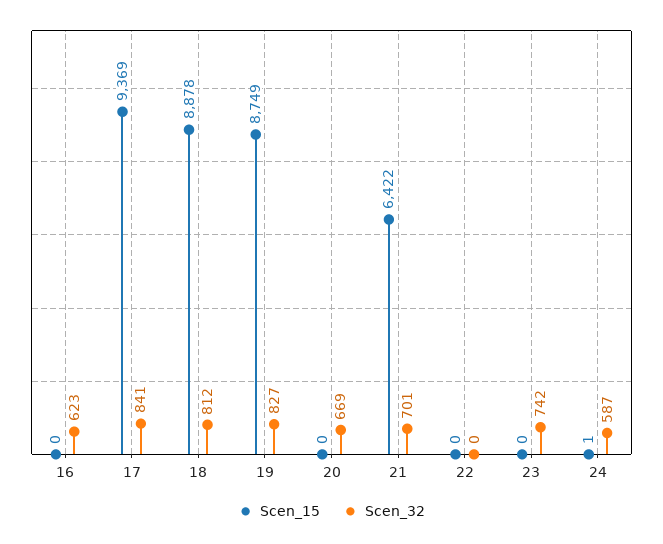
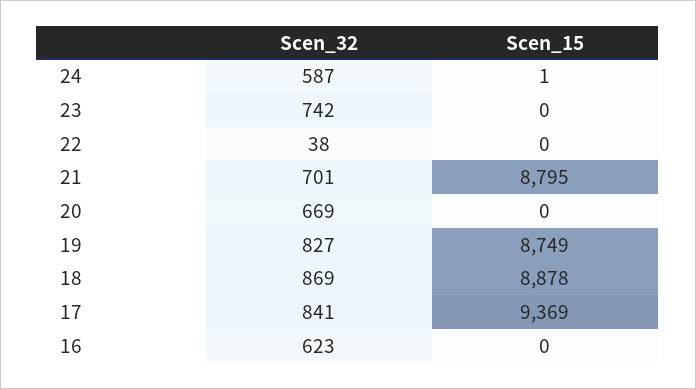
  {
    "Scen_15": {
      "16": 0,
      "17": 9369,
      "18": 8878,
      "19": 8749,
      "20": 0,
-     "21": 6422,
+     "21": 8795,
      "22": 0,
      "23": 0,
      "24": 1
    },
    "Scen_32": {
      "16": 623,
      "17": 841,
-     "18": 812,
+     "18": 869,
      "19": 827,
      "20": 669,
      "21": 701,
-     "22": 0,
+     "22": 38,
      "23": 742,
      "24": 587
    }
  }

